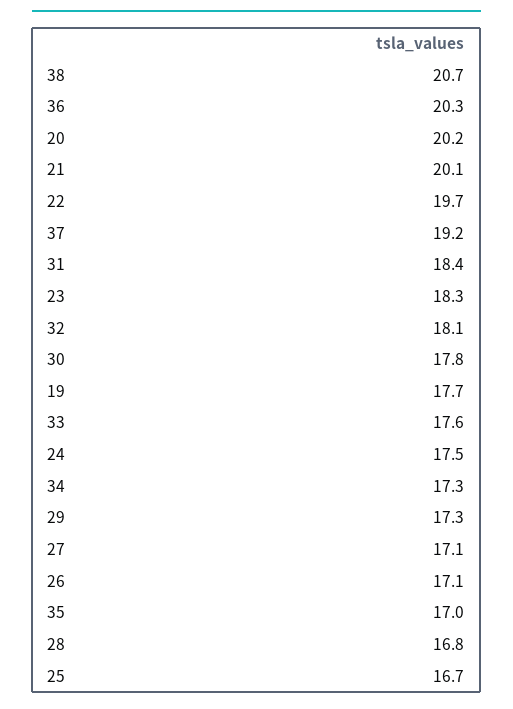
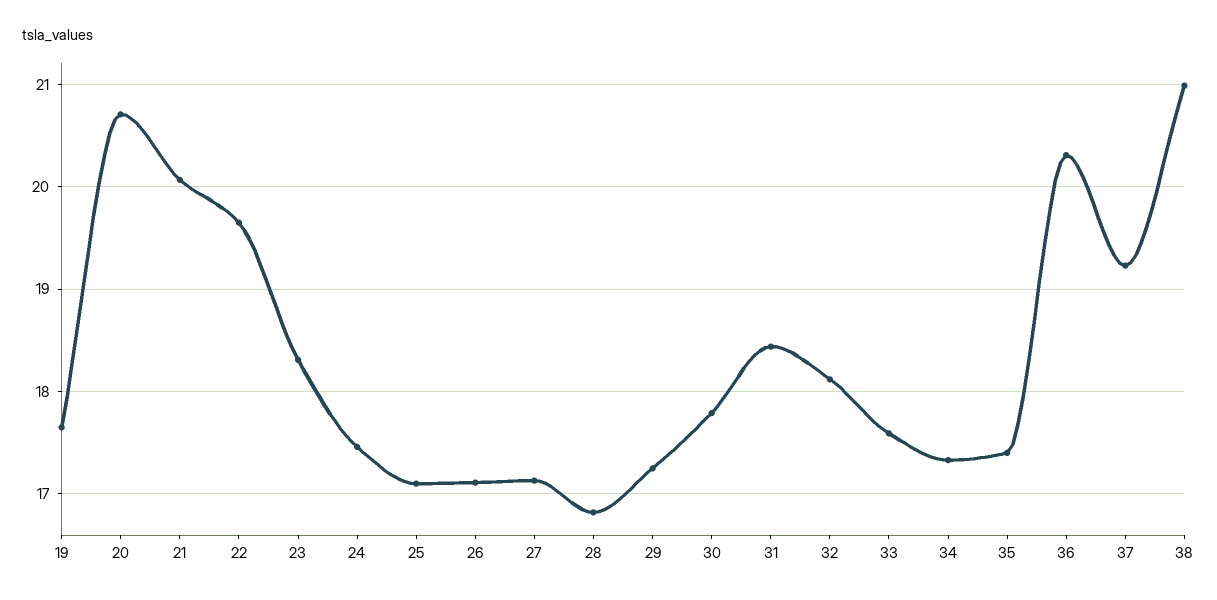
  {
-   "38": 20.7,
+   "38": 21,
    "36": 20.3,
-   "20": 20.2,
+   "20": 20.7,
    "21": 20.1,
    "22": 19.7,
    "37": 19.2,
    "31": 18.4,
    "23": 18.3,
    "32": 18.1,
    "30": 17.8,
    "19": 17.7,
    "33": 17.6,
    "24": 17.5,
    "34": 17.3,
    "29": 17.3,
    "27": 17.1,
    "26": 17.1,
-   "35": 17,
+   "35": 17.4,
    "28": 16.8,
-   "25": 16.7
+   "25": 17.1
  }

